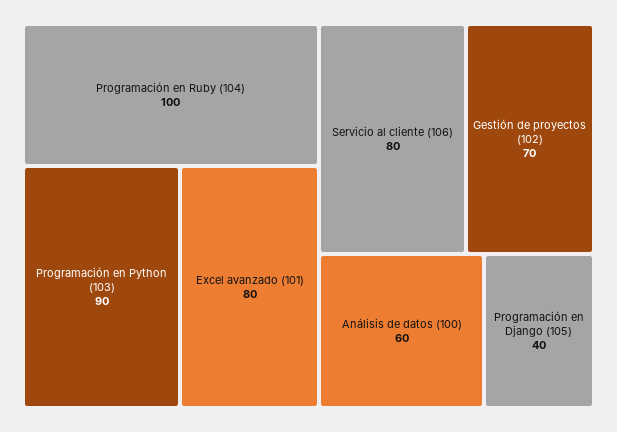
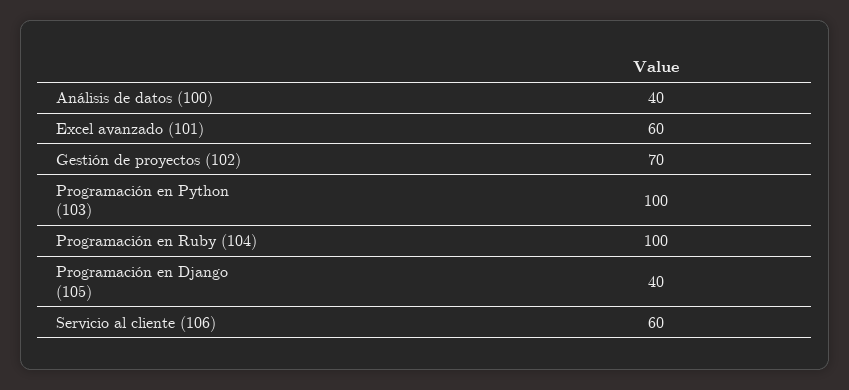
  {
    "Programación en Ruby (104)": 100,
-   "Programación en Python (103)": 90,
+   "Programación en Python (103)": 100,
-   "Excel avanzado (101)": 80,
+   "Excel avanzado (101)": 60,
-   "Servicio al cliente (106)": 80,
+   "Servicio al cliente (106)": 60,
    "Gestión de proyectos (102)": 70,
-   "Análisis de datos (100)": 60,
+   "Análisis de datos (100)": 40,
    "Programación en Django (105)": 40
  }

